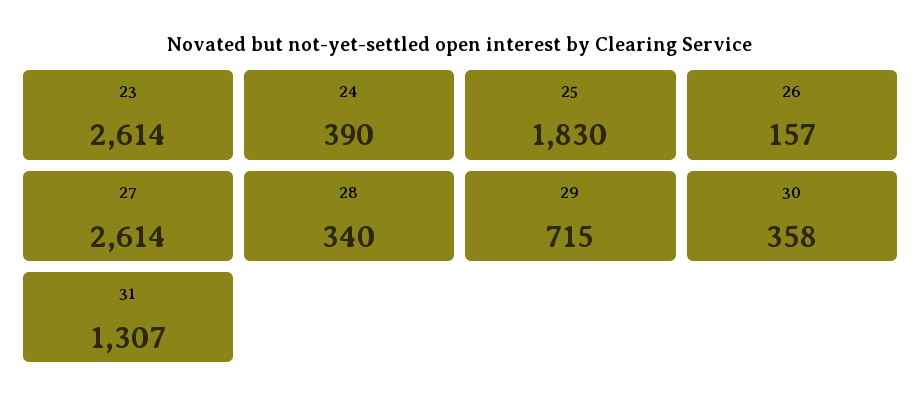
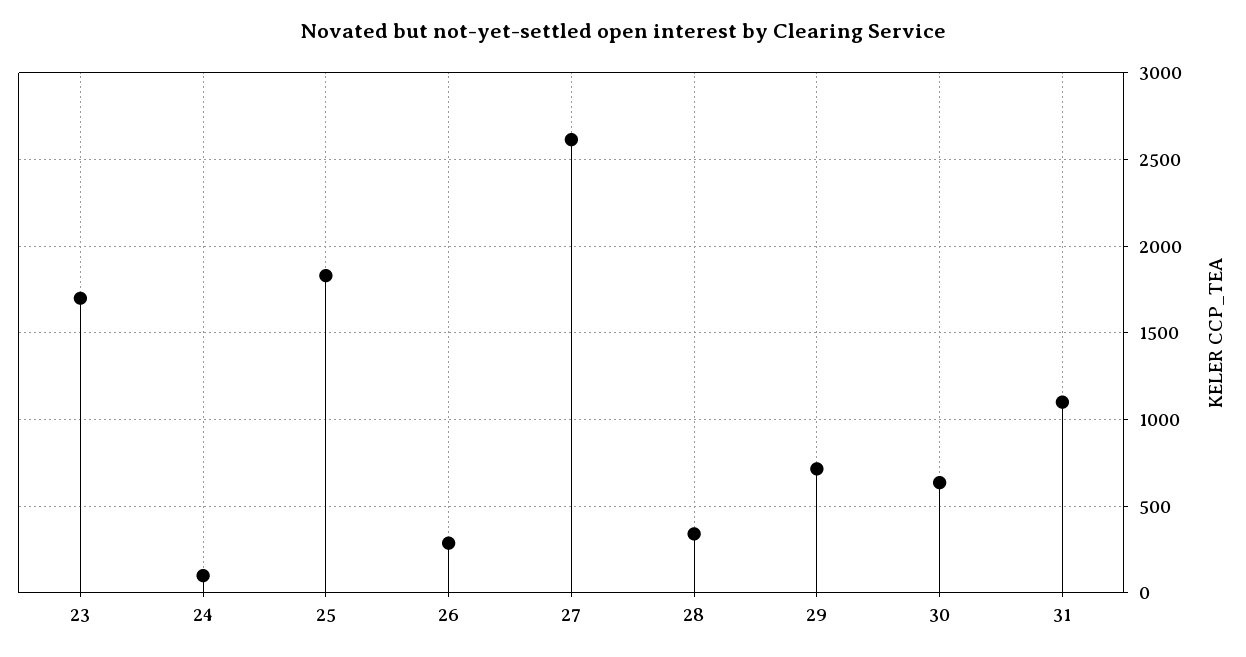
  {
-   "23": 2614,
+   "23": 1700,
-   "24": 390,
+   "24": 100,
    "25": 1830,
-   "26": 157,
+   "26": 300,
    "27": 2614,
    "28": 340,
    "29": 715,
-   "30": 358,
+   "30": 650,
-   "31": 1307
+   "31": 1100
  }

